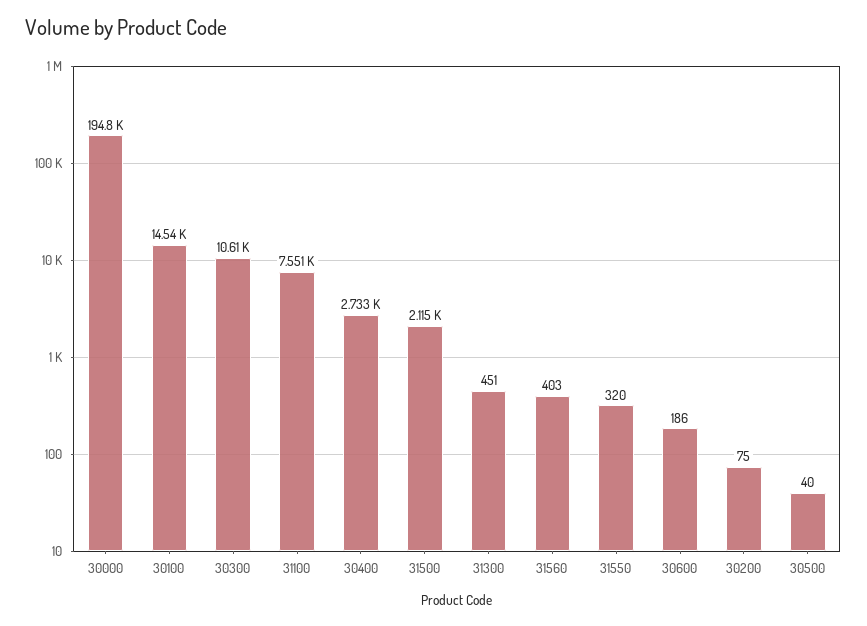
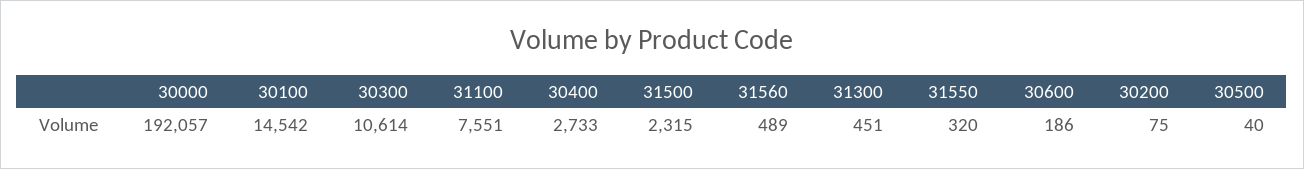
  {
-   "30000": 194800,
+   "30000": 192057,
    "30100": 14542,
    "30300": 10614,
    "31100": 7551,
    "30400": 2733,
-   "31500": 2115,
+   "31500": 2315,
    "31300": 451,
-   "31560": 403,
+   "31560": 489,
    "31550": 320,
    "30600": 186,
    "30200": 75,
    "30500": 40
  }

